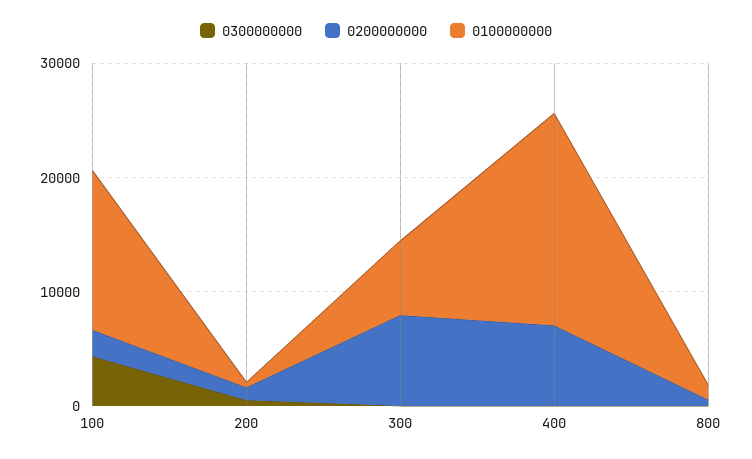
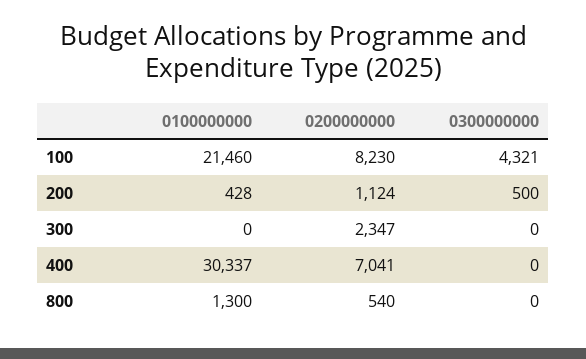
  {
    "0300000000": {
      "100": 4321,
      "200": 500,
      "300": 0,
      "400": 0,
      "800": 0
    },
    "0200000000": {
-     "100": 2000,
+     "100": 8230,
      "200": 1124,
-     "300": 8000,
+     "300": 2347,
      "400": 7041,
      "800": 540
    },
    "0100000000": {
-     "100": 14000,
+     "100": 21460,
      "200": 428,
-     "300": 6000,
+     "300": 0,
-     "400": 18000,
+     "400": 30337,
      "800": 1300
    }
  }

